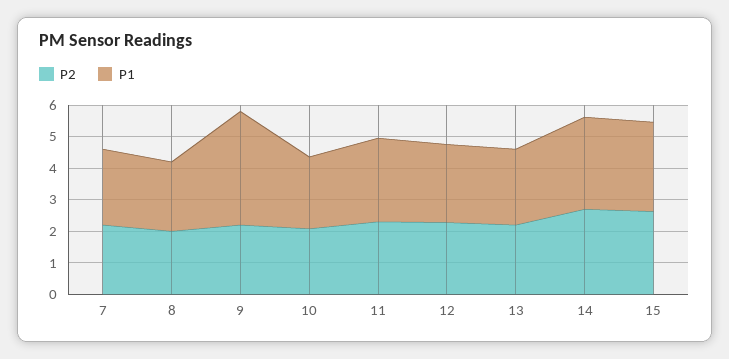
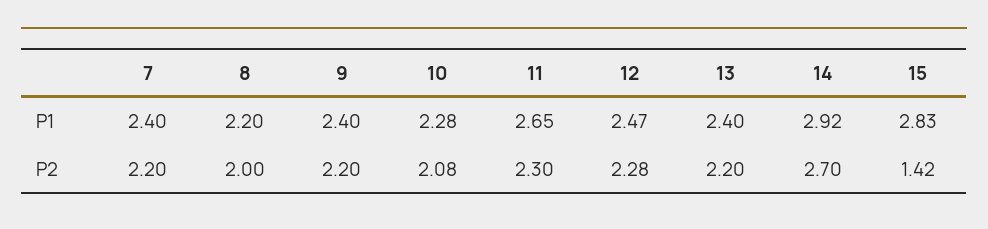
  {
    "P2": {
      "7": 2.2,
      "8": 2,
      "9": 2.2,
      "10": 2.08,
      "11": 2.3,
      "12": 2.28,
      "13": 2.2,
      "14": 2.7,
-     "15": 2.5
+     "15": 1.42
    },
    "P1": {
      "7": 2.4,
      "8": 2.2,
-     "9": 3.5,
+     "9": 2.4,
      "10": 2.28,
      "11": 2.65,
      "12": 2.47,
      "13": 2.4,
      "14": 2.92,
      "15": 2.83
    }
  }

